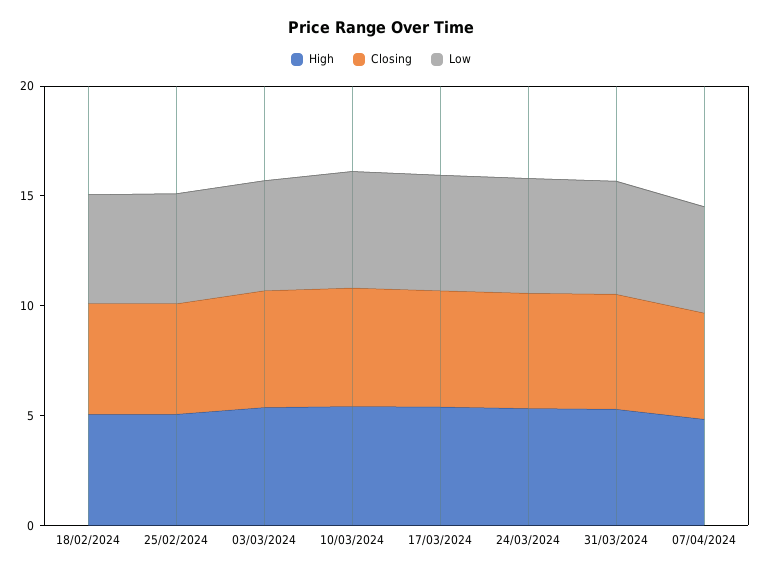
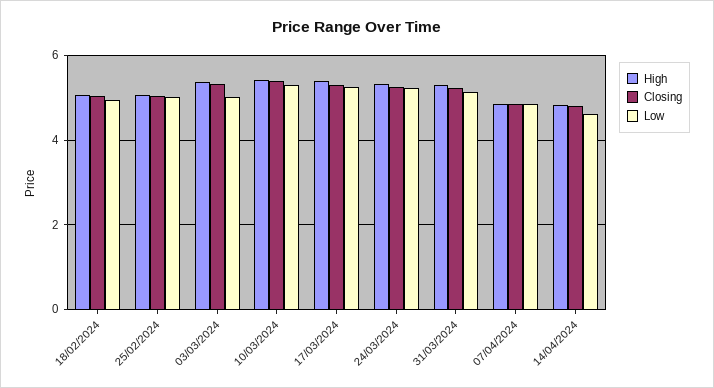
  {
    "High": {
      "18/02/2024": 5,
      "25/02/2024": 5,
      "03/03/2024": 5.4,
      "10/03/2024": 5.4,
      "17/03/2024": 5.4,
      "24/03/2024": 5.4,
      "31/03/2024": 5.4,
-     "07/04/2024": 4.8
+     "07/04/2024": 4.8,
+     "14/04/2024": 4.8
    },
    "Closing": {
      "18/02/2024": 5,
      "25/02/2024": 5,
      "03/03/2024": 5.4,
      "10/03/2024": 5.4,
      "17/03/2024": 5.2,
      "24/03/2024": 5.2,
      "31/03/2024": 5.2,
-     "07/04/2024": 4.8
+     "07/04/2024": 4.8,
+     "14/04/2024": 4.8
    },
    "Low": {
      "18/02/2024": 5,
      "25/02/2024": 5,
      "03/03/2024": 5,
      "10/03/2024": 5.4,
      "17/03/2024": 5.2,
      "24/03/2024": 5.2,
      "31/03/2024": 5.2,
-     "07/04/2024": 4.8
+     "07/04/2024": 4.8,
+     "14/04/2024": 4.6
    }
  }

